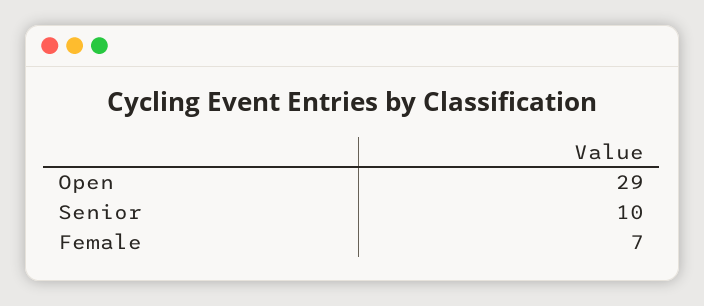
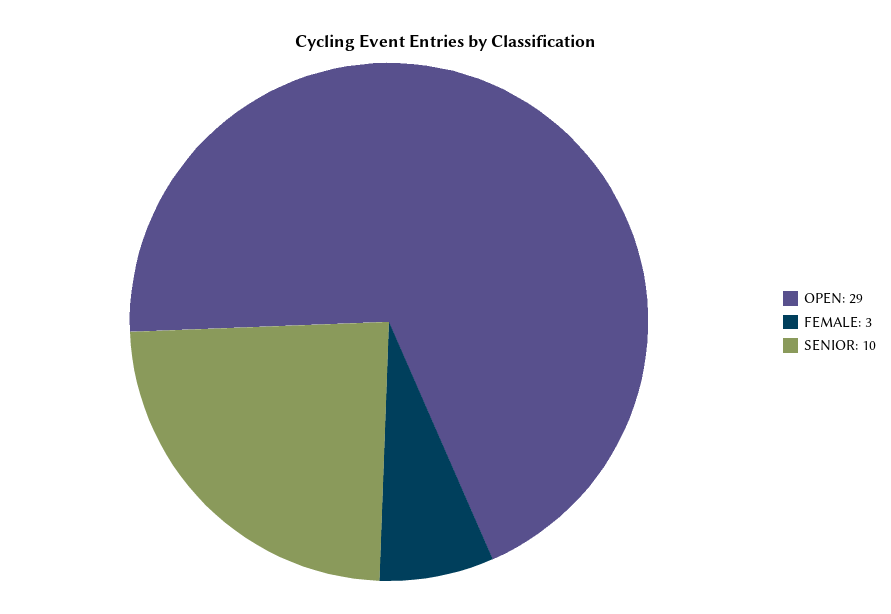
  {
    "Open": 29,
    "Senior": 10,
-   "Female": 7
+   "Female": 3
  }

